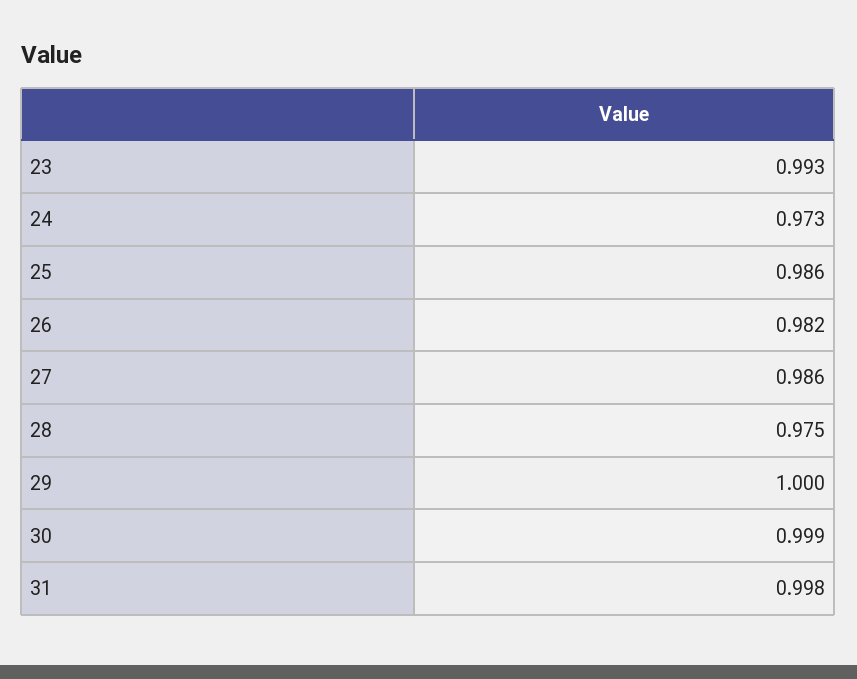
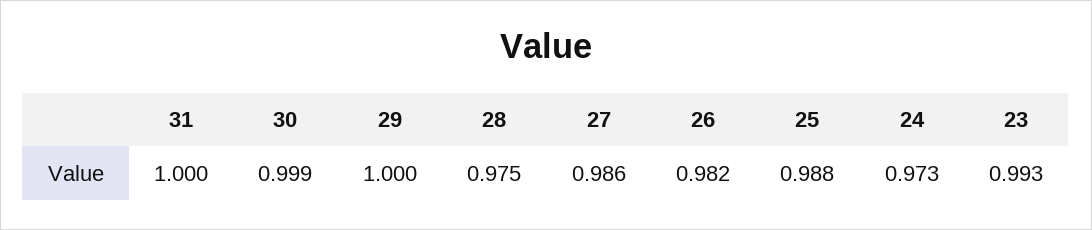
  {
    "23": 0.993,
    "24": 0.973,
-   "25": 0.986,
+   "25": 0.988,
    "26": 0.982,
    "27": 0.986,
    "28": 0.975,
    "29": 1,
    "30": 0.999,
-   "31": 0.998
+   "31": 1
  }

